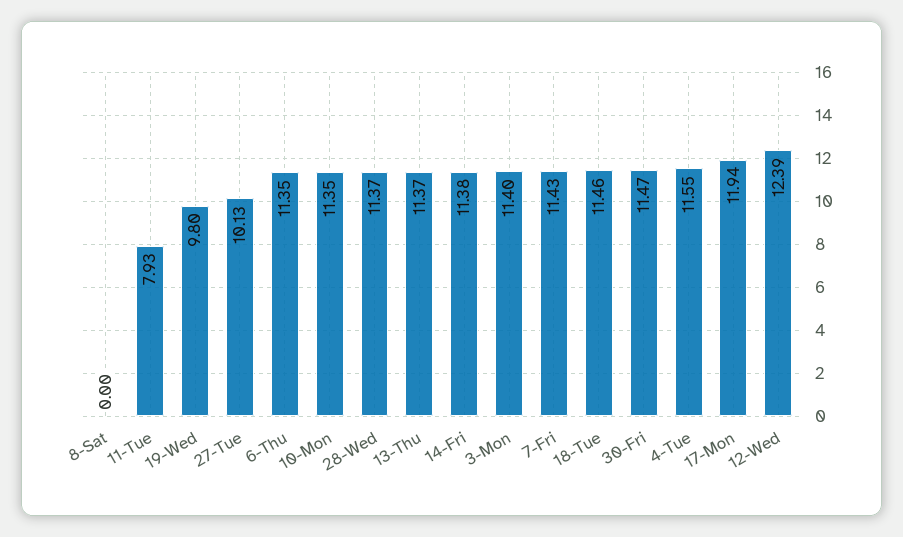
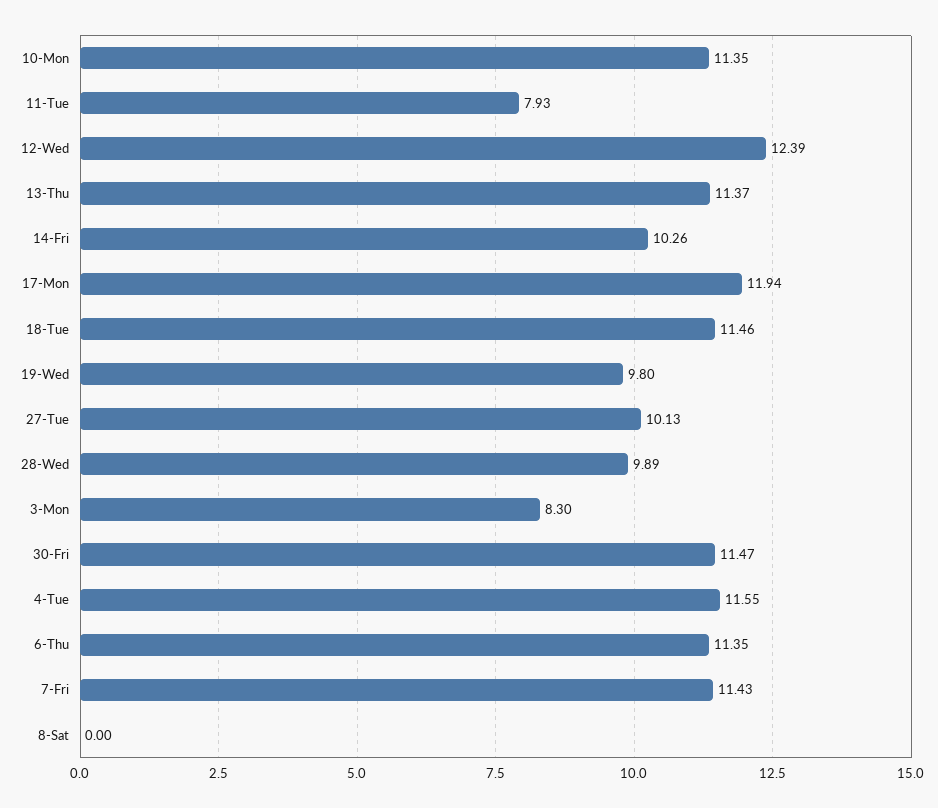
  {
    "8-Sat": 0,
    "11-Tue": 7.93,
    "19-Wed": 9.8,
    "27-Tue": 10.13,
    "6-Thu": 11.35,
    "10-Mon": 11.35,
-   "28-Wed": 11.37,
+   "28-Wed": 9.89,
    "13-Thu": 11.37,
-   "14-Fri": 11.38,
+   "14-Fri": 10.26,
-   "3-Mon": 11.4,
+   "3-Mon": 8.3,
    "7-Fri": 11.43,
    "18-Tue": 11.46,
    "30-Fri": 11.47,
    "4-Tue": 11.55,
    "17-Mon": 11.94,
    "12-Wed": 12.39
  }

